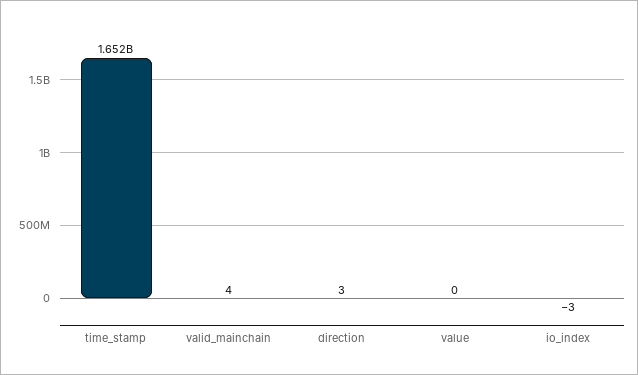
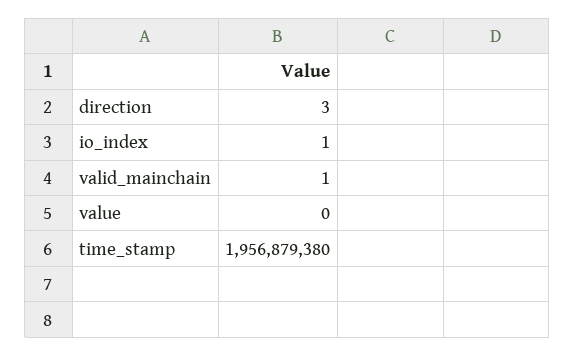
  {
-   "time_stamp": 1652000000,
+   "time_stamp": 1956879380,
-   "valid_mainchain": 4,
+   "valid_mainchain": 1,
    "direction": 3,
    "value": 0,
-   "io_index": -3
+   "io_index": 1
  }

